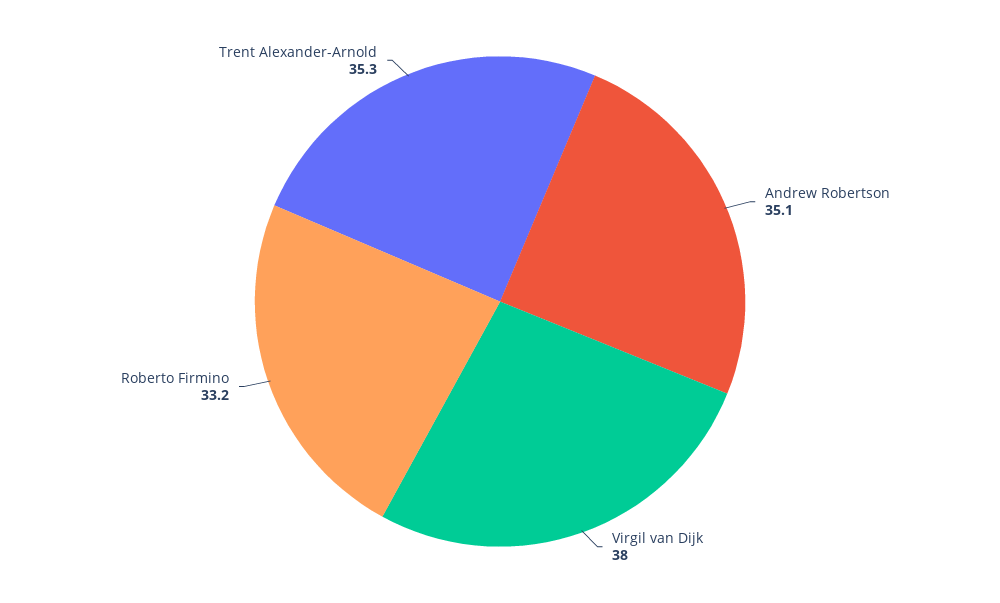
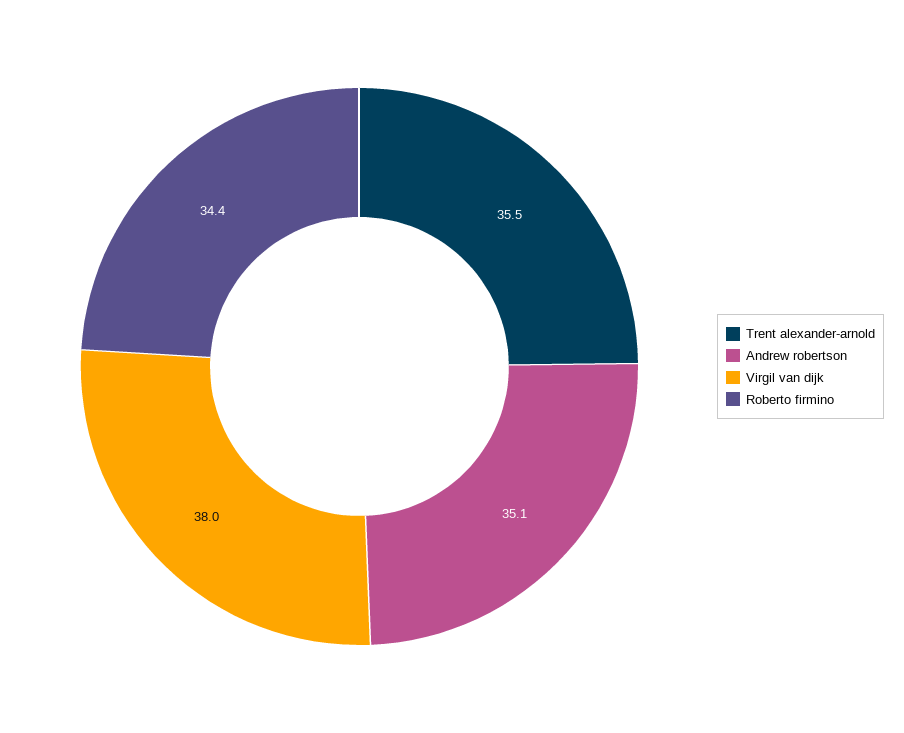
  {
    "Andrew Robertson": 35.1,
    "Virgil van Dijk": 38,
-   "Roberto Firmino": 33.2,
+   "Roberto Firmino": 34.4,
-   "Trent Alexander-Arnold": 35.3
+   "Trent Alexander-Arnold": 35.5
  }

